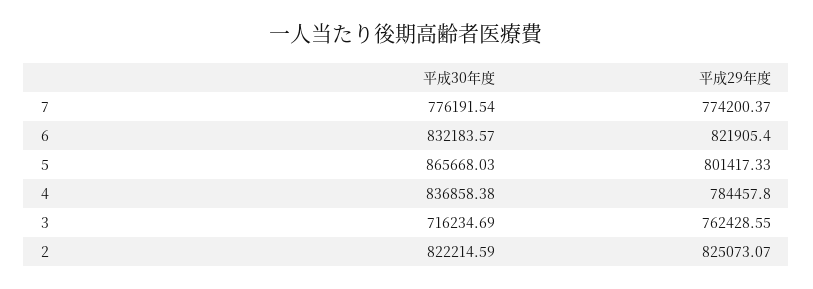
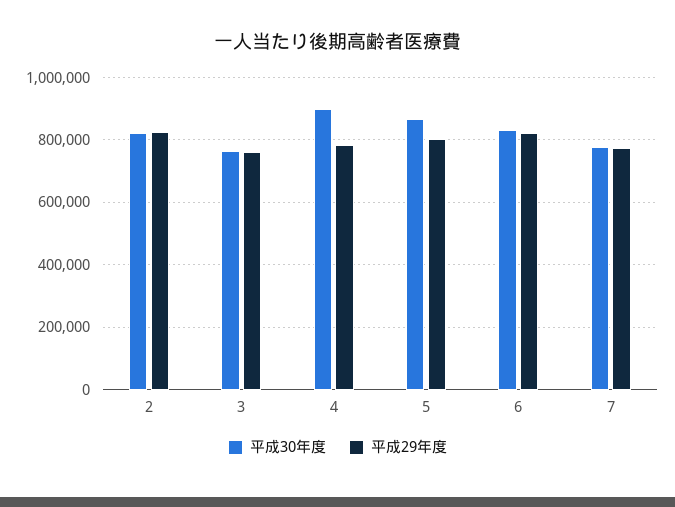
  {
    "平成30年度": {
      "7": 776191.54,
      "6": 832183.57,
      "5": 865668.03,
-     "4": 836858.38,
+     "4": 900000,
-     "3": 716234.69,
+     "3": 760000,
      "2": 822214.59
    },
    "平成29年度": {
      "7": 774200.37,
      "6": 821905.4,
      "5": 801417.33,
      "4": 784457.8,
      "3": 762428.55,
      "2": 825073.07
    }
  }

